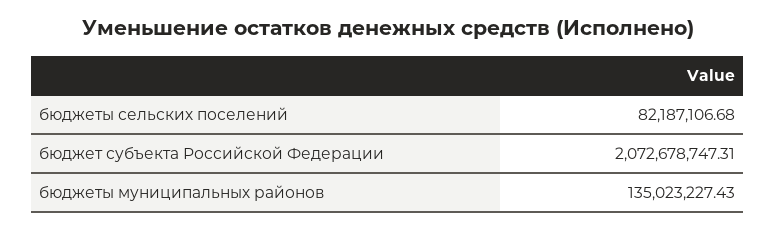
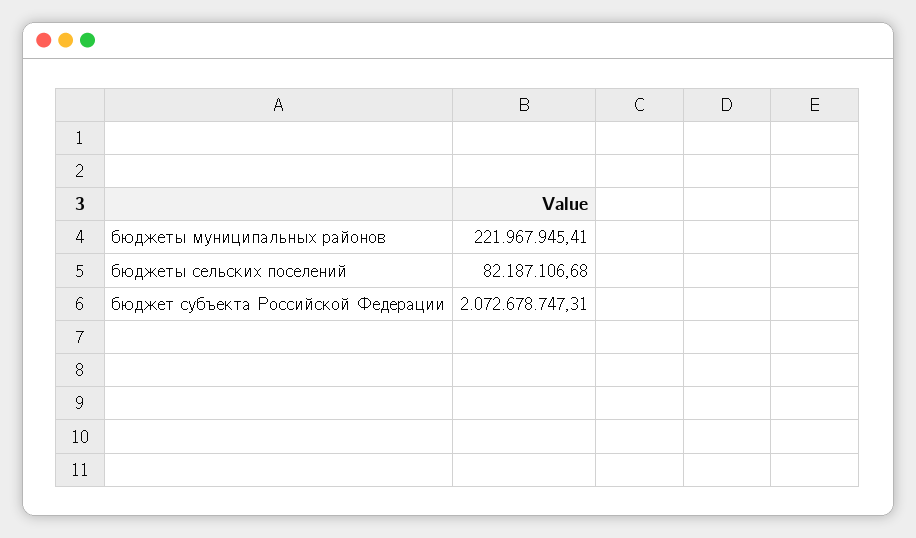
  {
    "бюджеты сельских поселений": 82187106.68,
    "бюджет субъекта Российской Федерации": 2072678747.31,
-   "бюджеты муниципальных районов": 135023227.43
+   "бюджеты муниципальных районов": 221967945.41
  }

